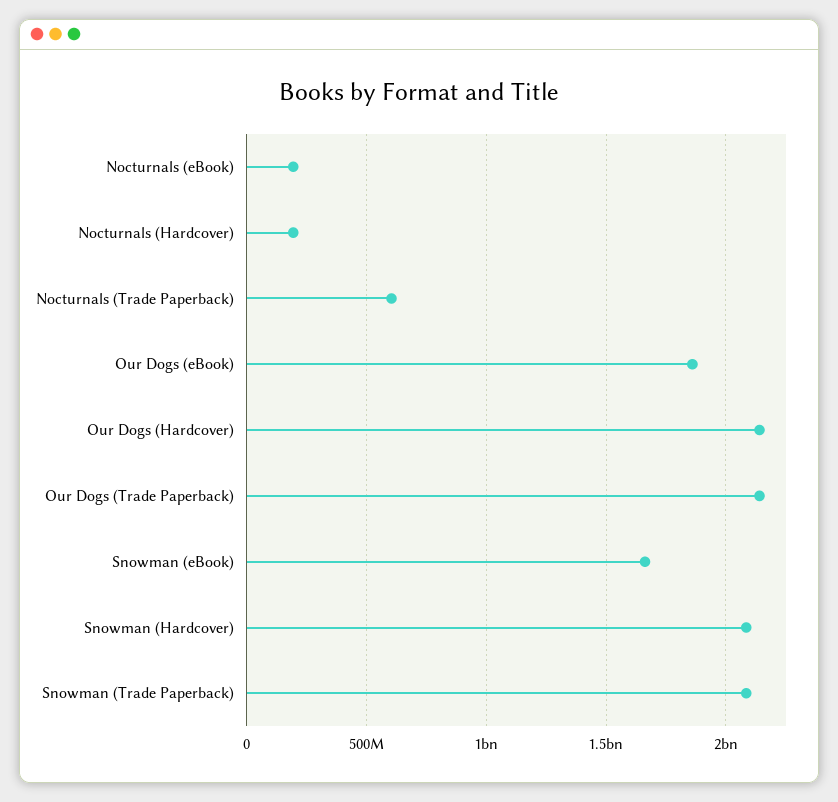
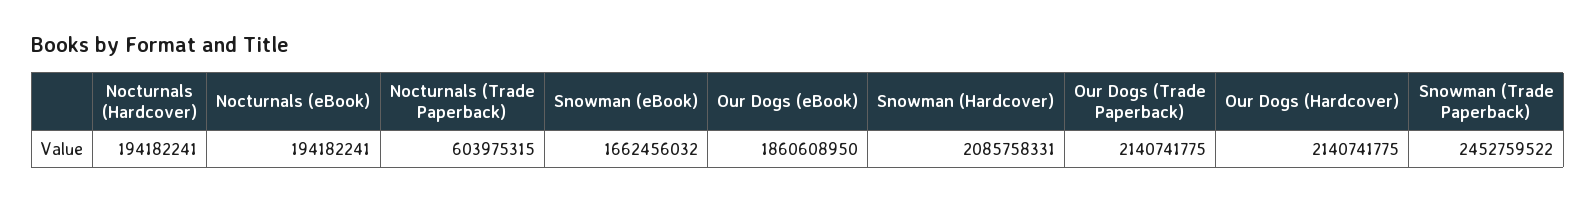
  {
    "Nocturnals (eBook)": 194182241,
    "Nocturnals (Hardcover)": 194182241,
    "Nocturnals (Trade Paperback)": 603975315,
    "Our Dogs (eBook)": 1860608950,
    "Our Dogs (Hardcover)": 2140741775,
    "Our Dogs (Trade Paperback)": 2140741775,
    "Snowman (eBook)": 1662456032,
    "Snowman (Hardcover)": 2085758331,
-   "Snowman (Trade Paperback)": 2100000000
+   "Snowman (Trade Paperback)": 2452759522
  }

